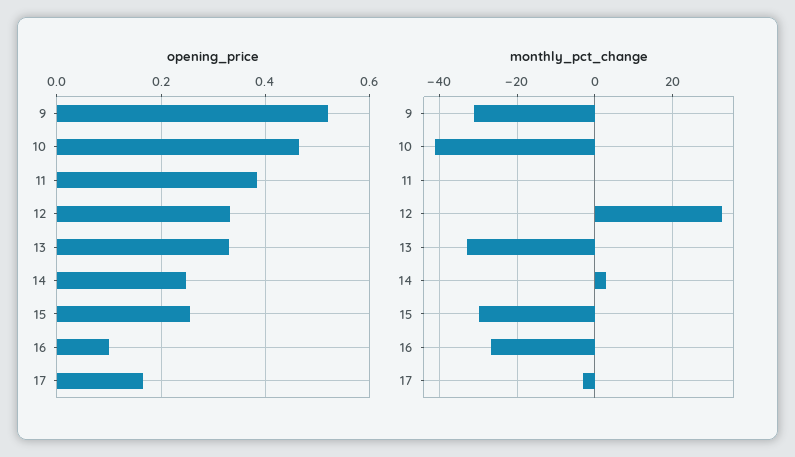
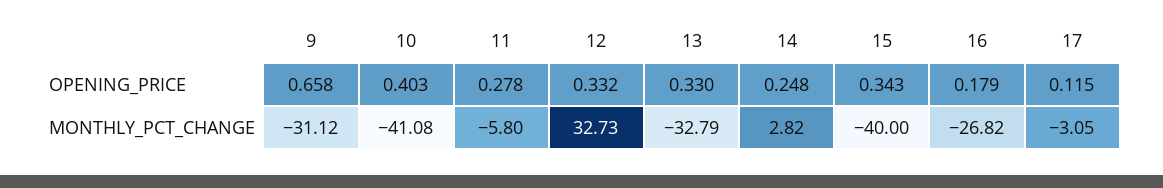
  {
    "opening_price": {
-     "9": 0.52,
+     "9": 0.658,
-     "10": 0.46,
+     "10": 0.403,
-     "11": 0.38,
+     "11": 0.278,
      "12": 0.332,
      "13": 0.33,
      "14": 0.248,
-     "15": 0.26,
+     "15": 0.343,
-     "16": 0.1,
+     "16": 0.179,
-     "17": 0.16
+     "17": 0.115
    },
    "monthly_pct_change": {
      "9": -31.12,
      "10": -41.08,
-     "11": 0,
+     "11": -5.8,
      "12": 32.73,
      "13": -32.79,
      "14": 2.82,
-     "15": -30,
+     "15": -40,
      "16": -26.82,
      "17": -3.05
    }
  }

